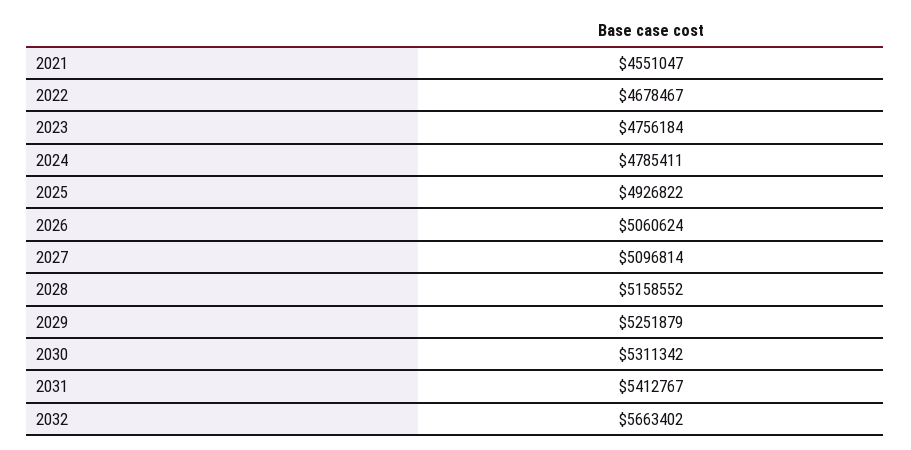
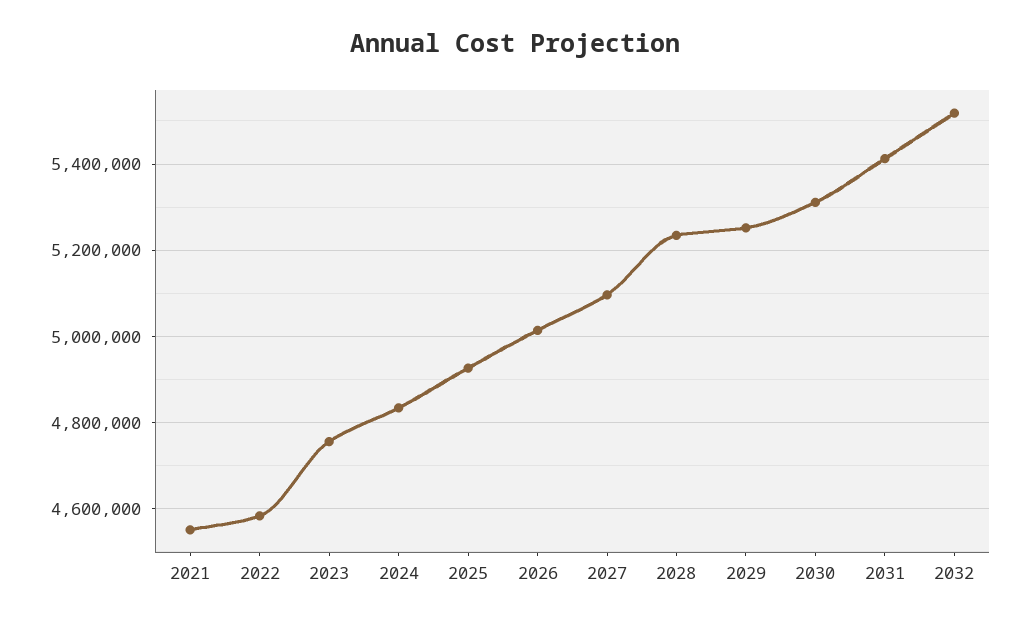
  {
    "2021": 4551047,
-   "2022": 4678467,
+   "2022": 4580000,
    "2023": 4756184,
-   "2024": 4785411,
+   "2024": 4840000,
    "2025": 4926822,
-   "2026": 5060624,
+   "2026": 5020000,
    "2027": 5096814,
-   "2028": 5158552,
+   "2028": 5240000,
    "2029": 5251879,
    "2030": 5311342,
    "2031": 5412767,
-   "2032": 5663402
+   "2032": 5520000
  }

